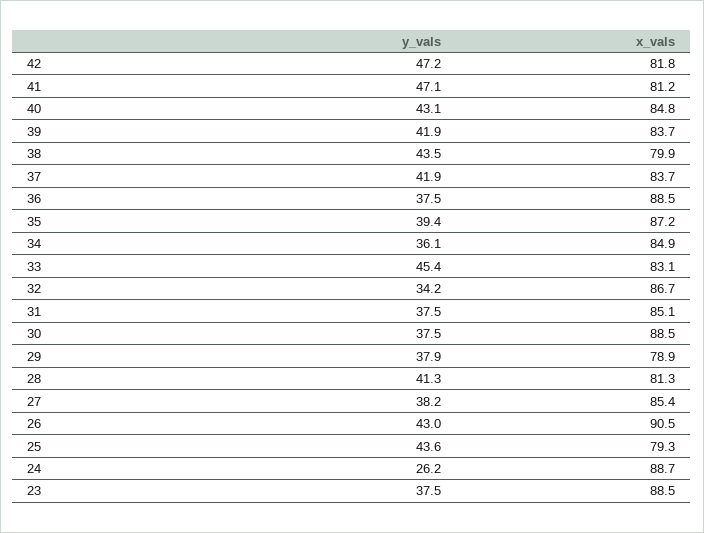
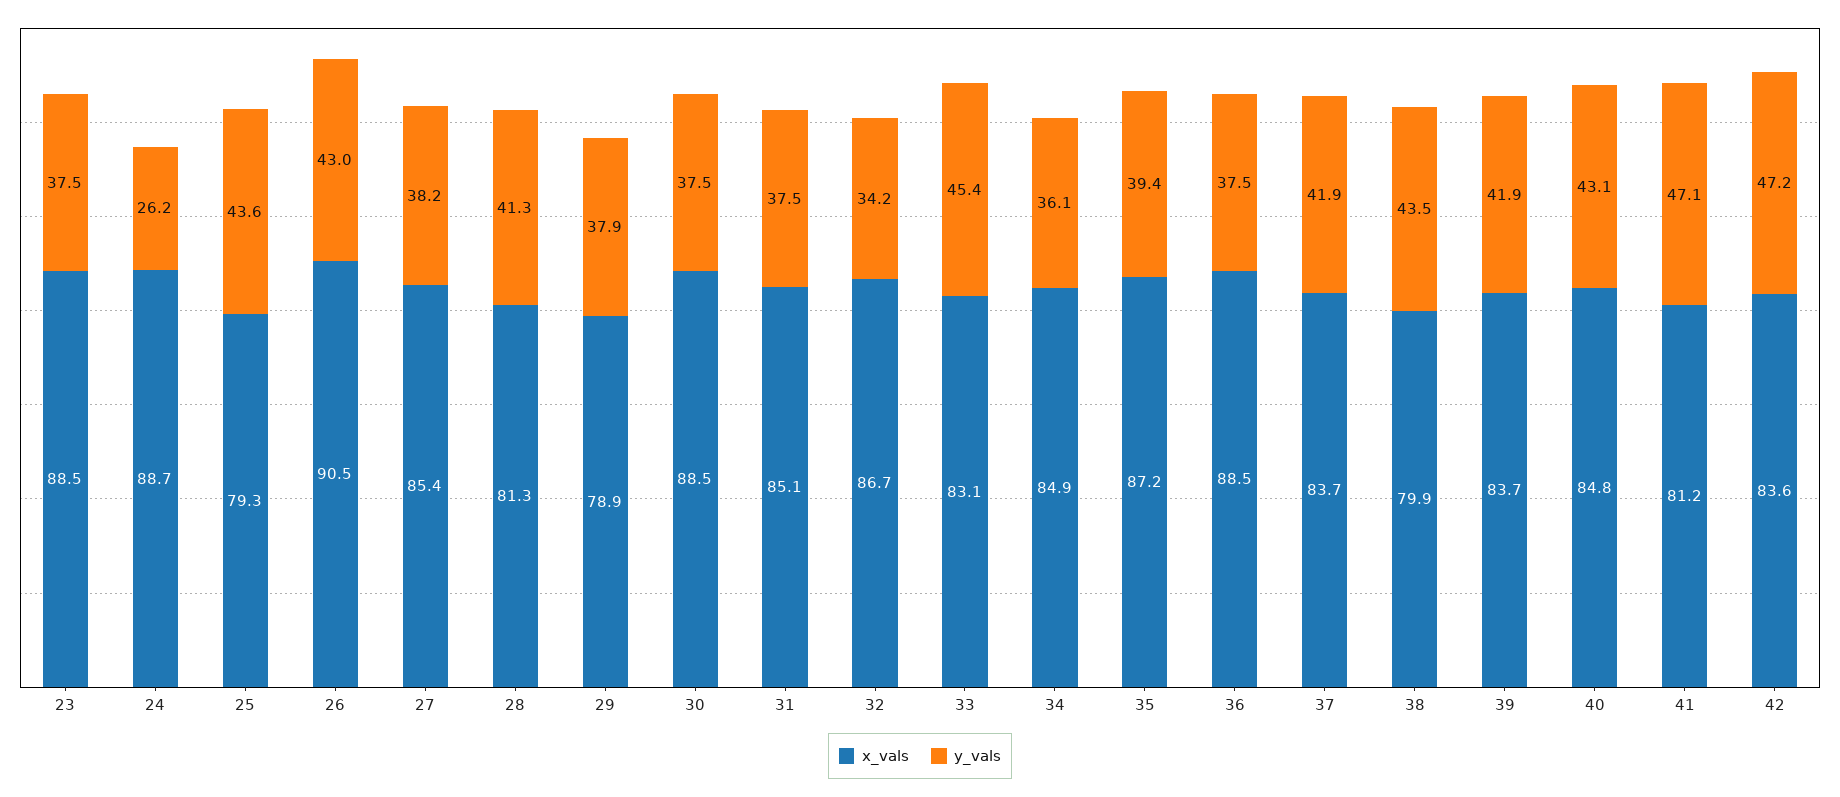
  {
    "y_vals": {
      "42": 47.2,
      "41": 47.1,
      "40": 43.1,
      "39": 41.9,
      "38": 43.5,
      "37": 41.9,
      "36": 37.5,
      "35": 39.4,
      "34": 36.1,
      "33": 45.4,
      "32": 34.2,
      "31": 37.5,
      "30": 37.5,
      "29": 37.9,
      "28": 41.3,
      "27": 38.2,
      "26": 43,
      "25": 43.6,
      "24": 26.2,
      "23": 37.5
    },
    "x_vals": {
-     "42": 81.8,
+     "42": 83.6,
      "41": 81.2,
      "40": 84.8,
      "39": 83.7,
      "38": 79.9,
      "37": 83.7,
      "36": 88.5,
      "35": 87.2,
      "34": 84.9,
      "33": 83.1,
      "32": 86.7,
      "31": 85.1,
      "30": 88.5,
      "29": 78.9,
      "28": 81.3,
      "27": 85.4,
      "26": 90.5,
      "25": 79.3,
      "24": 88.7,
      "23": 88.5
    }
  }

